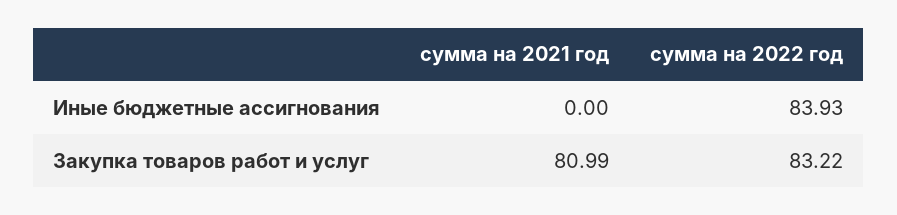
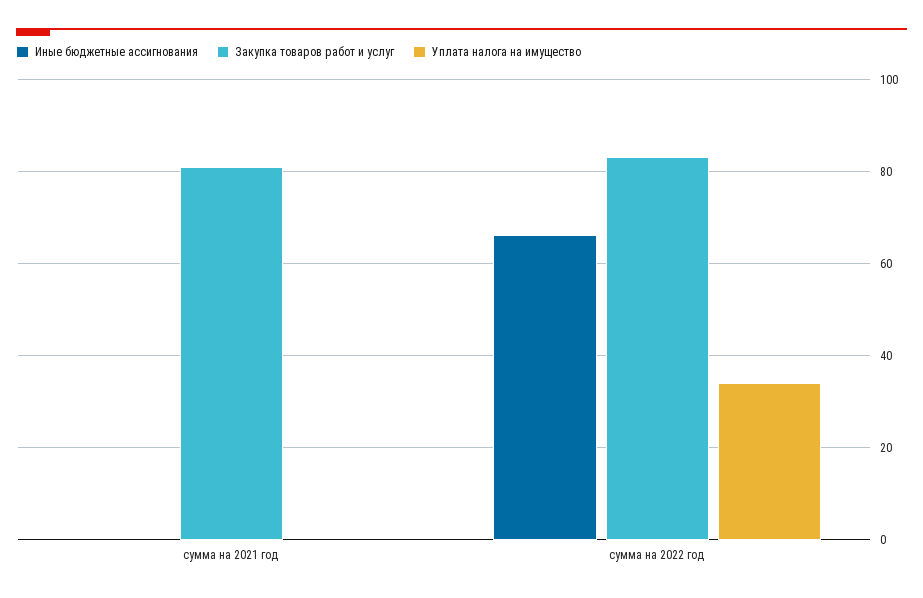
  {
    "Иные бюджетные ассигнования": {
      "сумма на 2021 год": 0,
-     "сумма на 2022 год": 83.93
+     "сумма на 2022 год": 66
    },
    "Закупка товаров работ и услуг": {
      "сумма на 2021 год": 80.99,
      "сумма на 2022 год": 83.22
-   }
+   },
+   "Уплата налога на имущество": {
+     "сумма на 2021 год": 0,
+     "сумма на 2022 год": 34
+   }
  }

